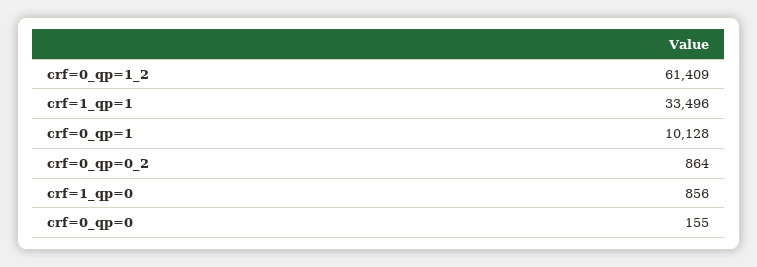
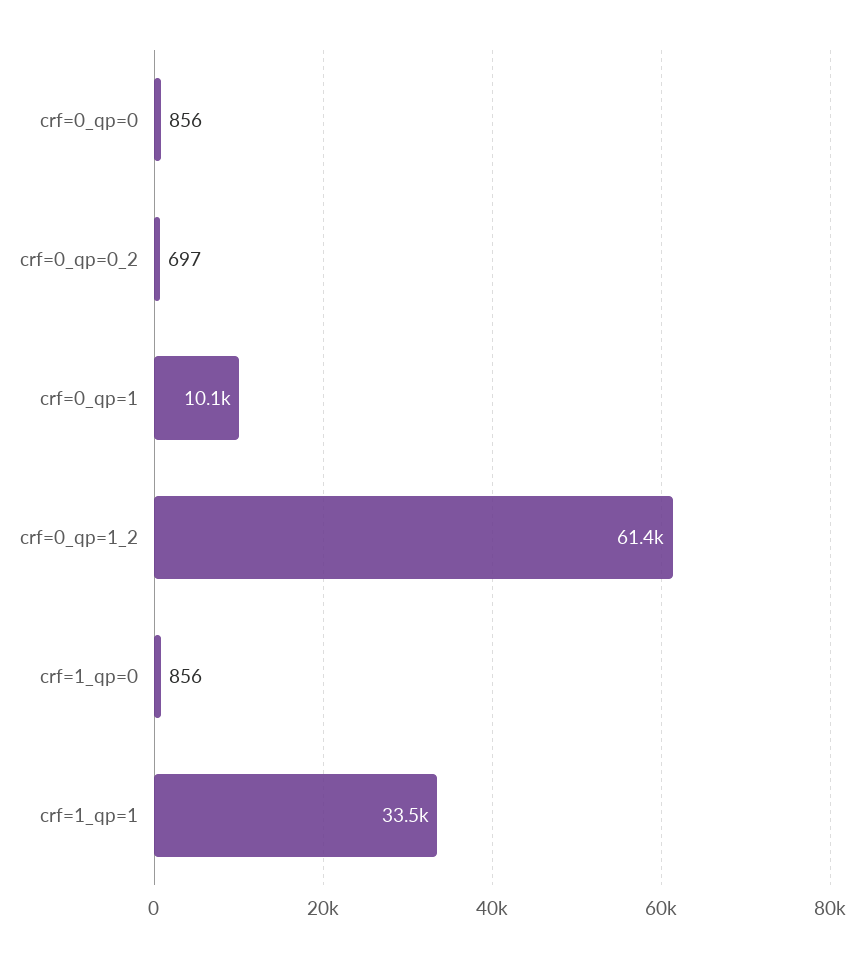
  {
    "crf=0_qp=1_2": 61409,
    "crf=1_qp=1": 33496,
    "crf=0_qp=1": 10128,
-   "crf=0_qp=0_2": 864,
+   "crf=0_qp=0_2": 697,
    "crf=1_qp=0": 856,
-   "crf=0_qp=0": 155
+   "crf=0_qp=0": 856
  }

